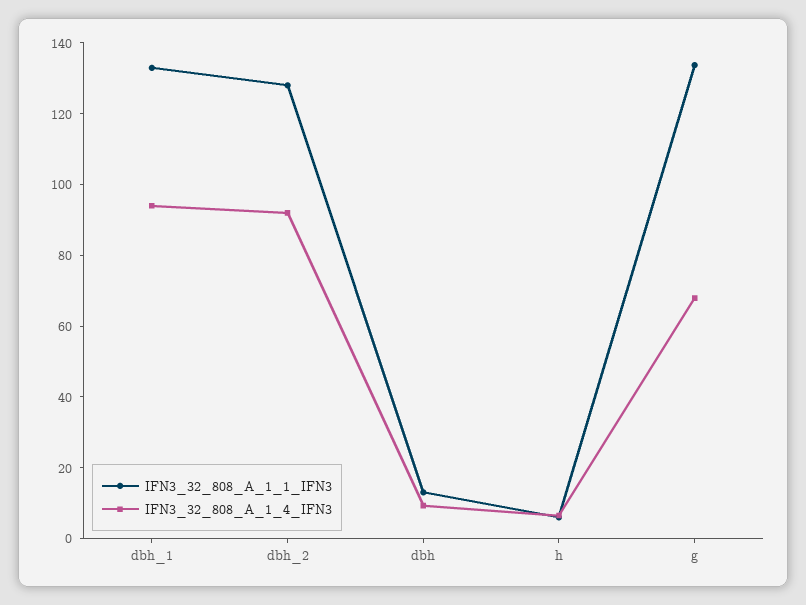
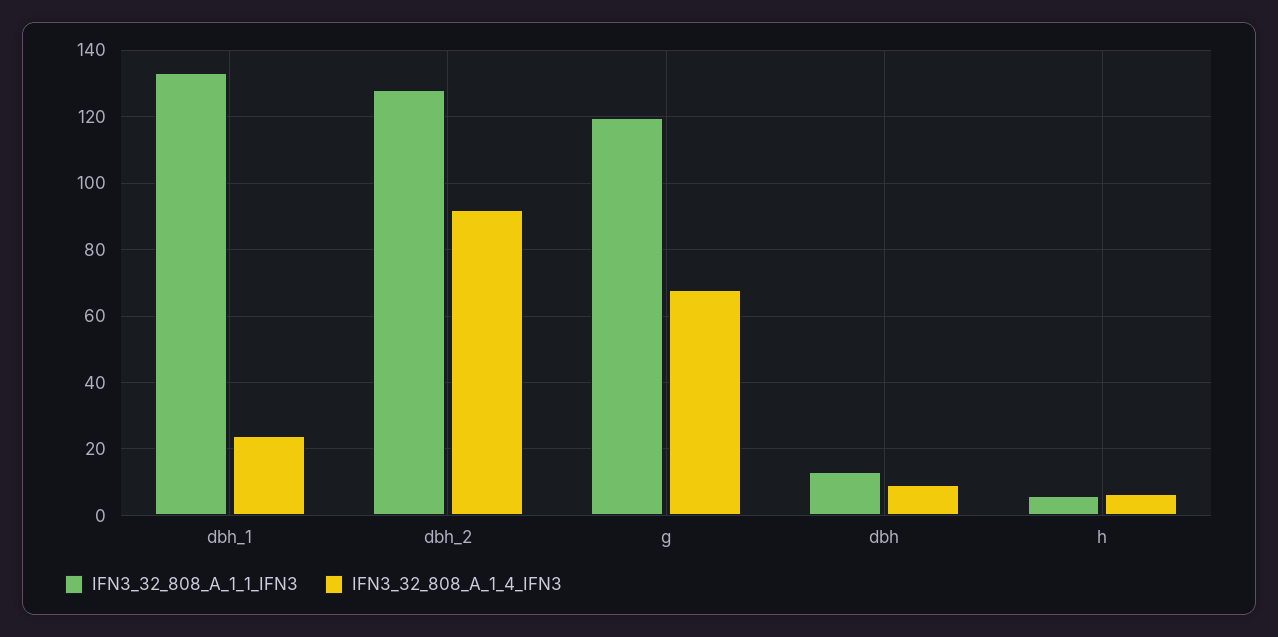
  {
    "IFN3_32_808_A_1_1_IFN3": {
      "dbh_1": 134,
      "dbh_2": 128,
      "dbh": 14,
      "h": 6,
-     "g": 135
+     "g": 120
    },
    "IFN3_32_808_A_1_4_IFN3": {
-     "dbh_1": 95,
+     "dbh_1": 24,
      "dbh_2": 92,
      "dbh": 10,
      "h": 6,
      "g": 68
    }
  }

